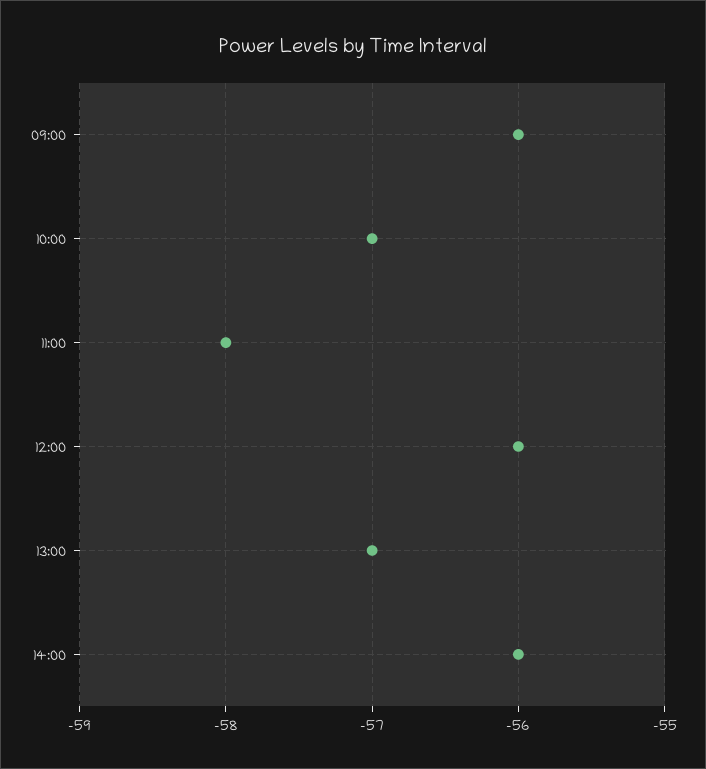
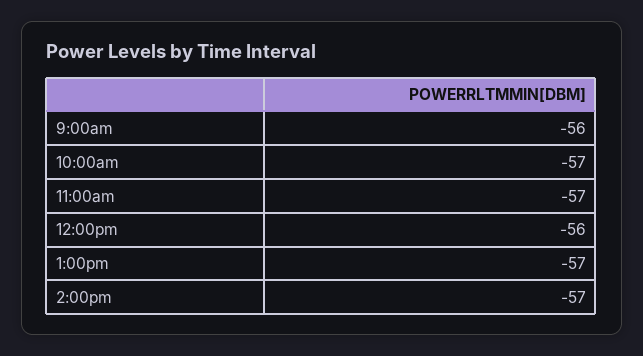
  {
    "09:00": -56,
    "10:00": -57,
-   "11:00": -58,
+   "11:00": -57,
    "12:00": -56,
    "13:00": -57,
-   "14:00": -56
+   "14:00": -57
  }

